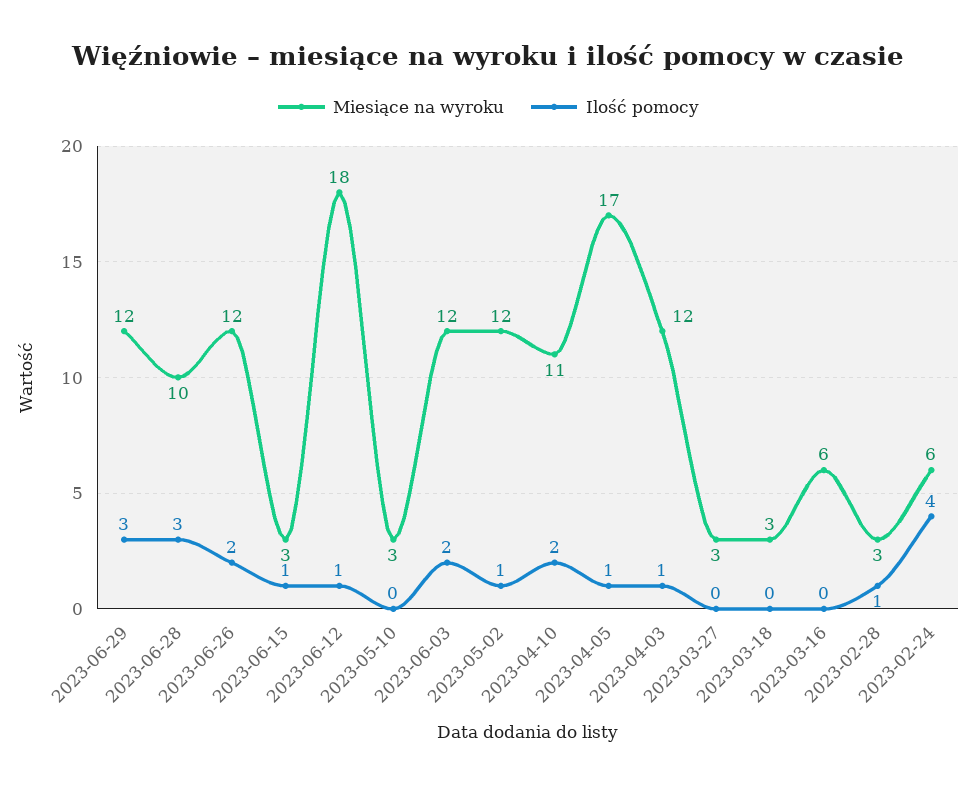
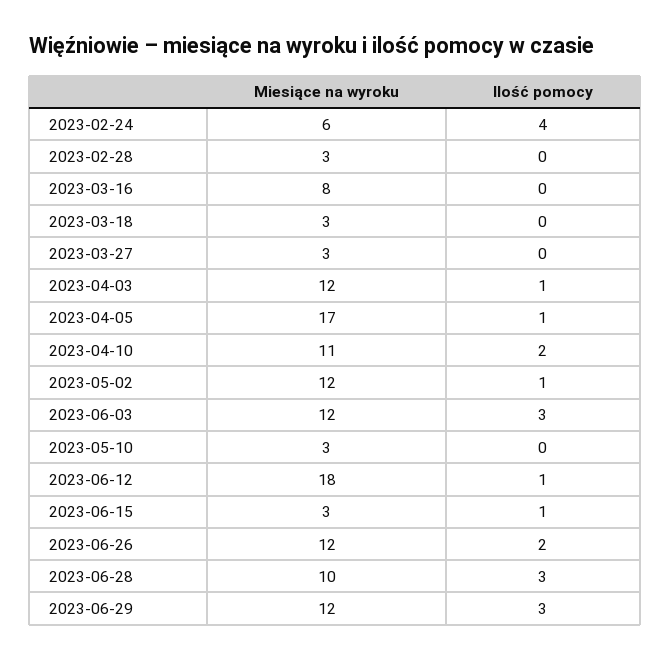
  {
    "Miesiące na wyroku": {
      "2023-06-29": 12,
      "2023-06-28": 10,
      "2023-06-26": 12,
      "2023-06-15": 3,
      "2023-06-12": 18,
      "2023-05-10": 3,
      "2023-06-03": 12,
      "2023-05-02": 12,
      "2023-04-10": 11,
      "2023-04-05": 17,
      "2023-04-03": 12,
      "2023-03-27": 3,
      "2023-03-18": 3,
-     "2023-03-16": 6,
+     "2023-03-16": 8,
      "2023-02-28": 3,
      "2023-02-24": 6
    },
    "Ilość pomocy": {
      "2023-06-29": 3,
      "2023-06-28": 3,
      "2023-06-26": 2,
      "2023-06-15": 1,
      "2023-06-12": 1,
      "2023-05-10": 0,
-     "2023-06-03": 2,
+     "2023-06-03": 3,
      "2023-05-02": 1,
      "2023-04-10": 2,
      "2023-04-05": 1,
      "2023-04-03": 1,
      "2023-03-27": 0,
      "2023-03-18": 0,
      "2023-03-16": 0,
-     "2023-02-28": 1,
+     "2023-02-28": 0,
      "2023-02-24": 4
    }
  }

